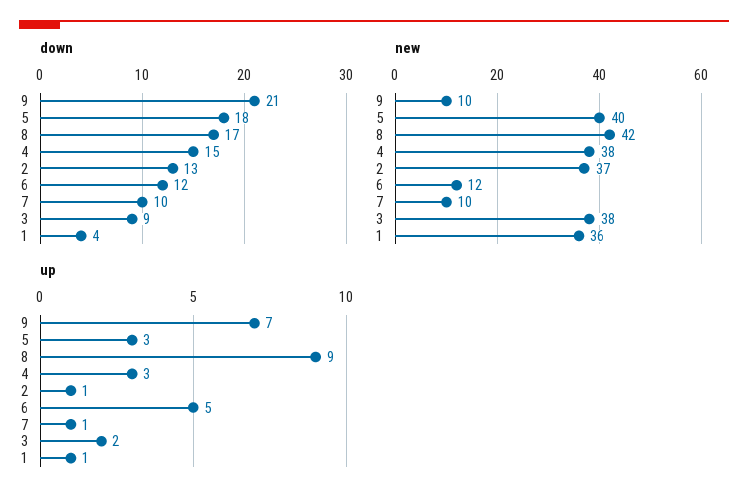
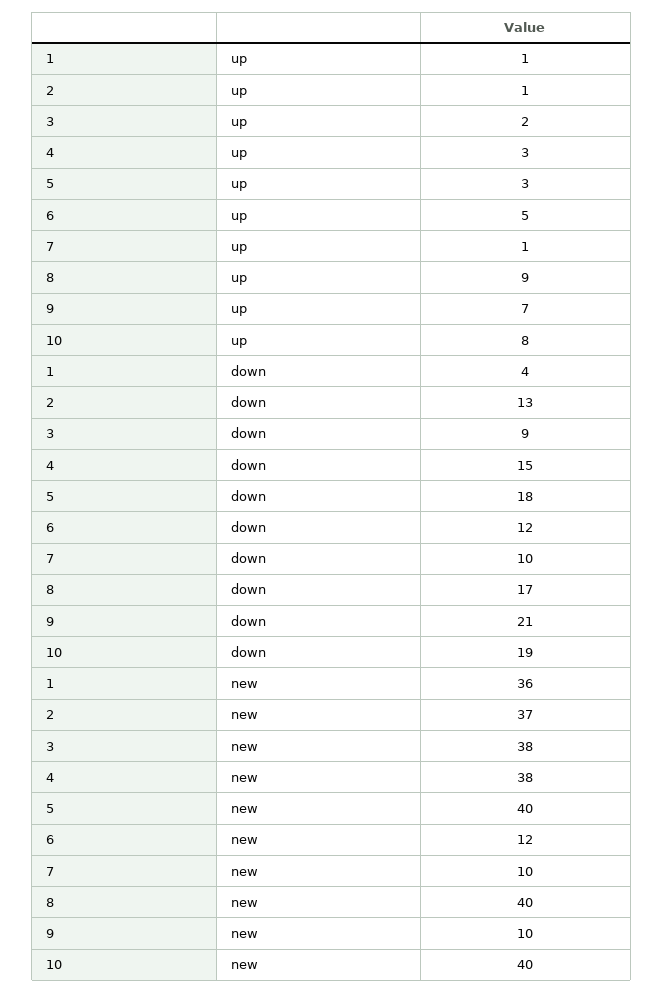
  {
    "down": {
      "9": 21,
      "5": 18,
      "8": 17,
      "4": 15,
      "2": 13,
      "6": 12,
      "7": 10,
      "3": 9,
-     "1": 4
+     "1": 4,
+     "10": 19
    },
    "new": {
      "9": 10,
      "5": 40,
-     "8": 42,
+     "8": 40,
      "4": 38,
      "2": 37,
      "6": 12,
      "7": 10,
      "3": 38,
-     "1": 36
+     "1": 36,
+     "10": 40
    },
    "up": {
      "9": 7,
      "5": 3,
      "8": 9,
      "4": 3,
      "2": 1,
      "6": 5,
      "7": 1,
      "3": 2,
-     "1": 1
+     "1": 1,
+     "10": 8
    }
  }

